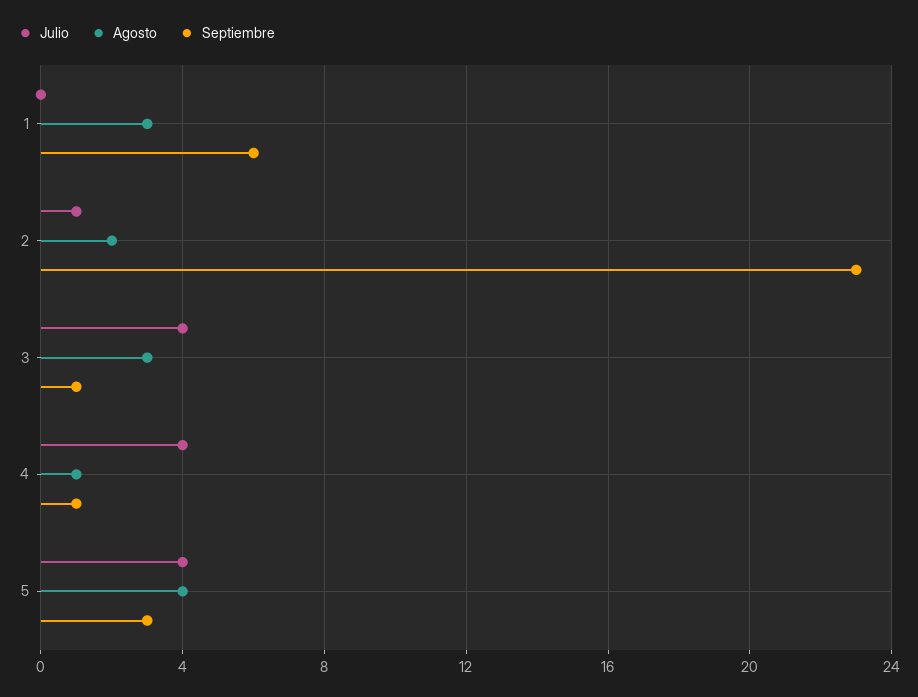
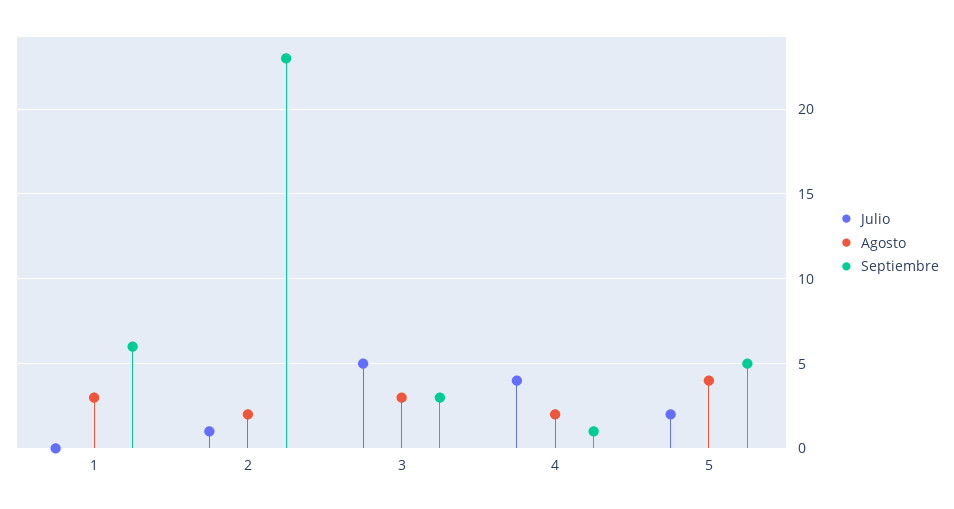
  {
    "Julio": {
      "1": 0,
      "2": 1,
-     "3": 4,
+     "3": 5,
      "4": 4,
-     "5": 4
+     "5": 2
    },
    "Agosto": {
      "1": 3,
      "2": 2,
      "3": 3,
-     "4": 1,
+     "4": 2,
      "5": 4
    },
    "Septiembre": {
      "1": 6,
      "2": 23,
-     "3": 1,
+     "3": 3,
      "4": 1,
-     "5": 3
+     "5": 5
    }
  }

